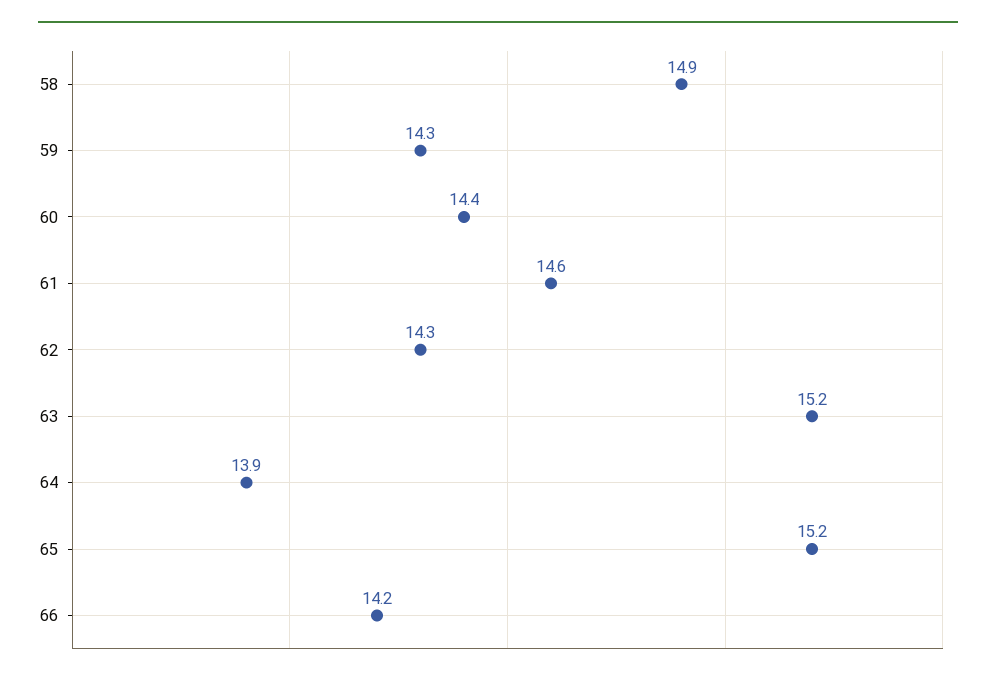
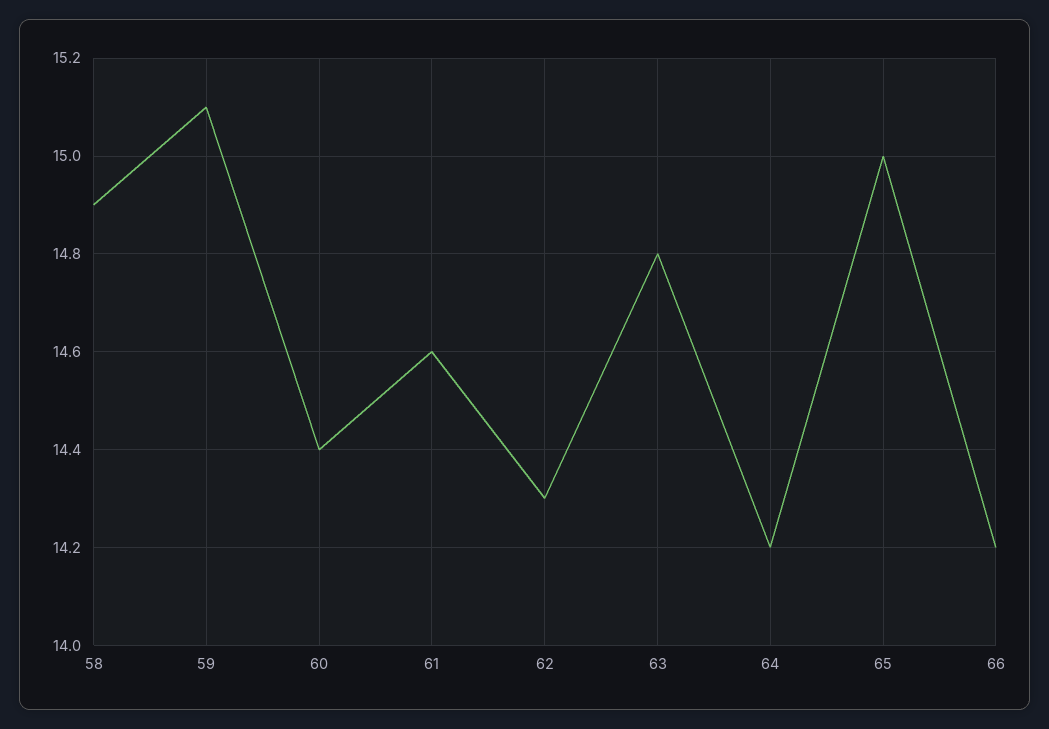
  {
    "58": 14.9,
-   "59": 14.3,
+   "59": 15.1,
    "60": 14.4,
    "61": 14.6,
    "62": 14.3,
-   "63": 15.2,
+   "63": 14.8,
-   "64": 13.9,
+   "64": 14.2,
-   "65": 15.2,
+   "65": 15,
    "66": 14.2
  }

